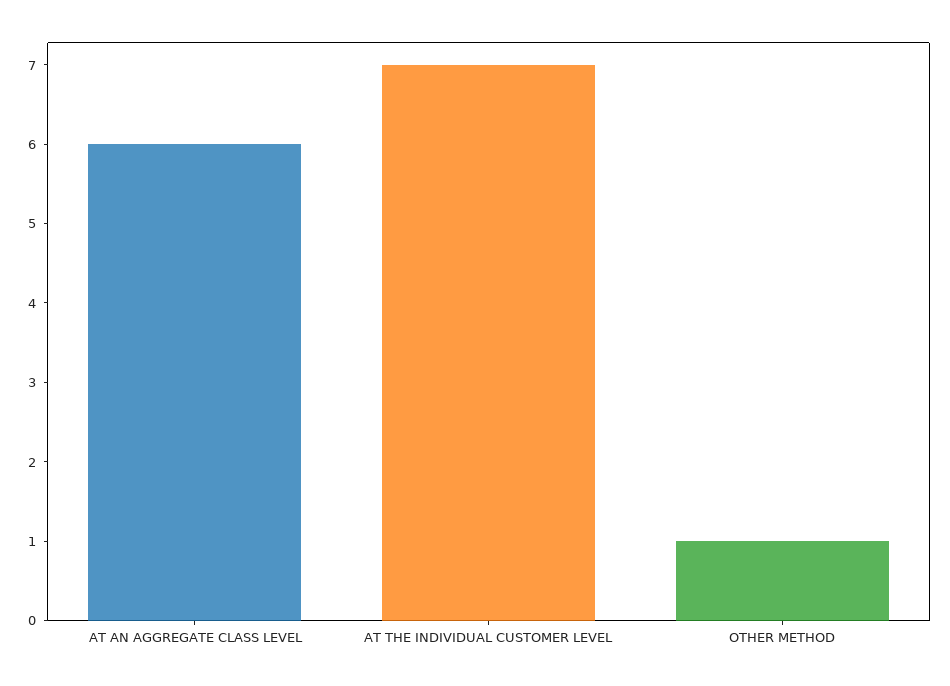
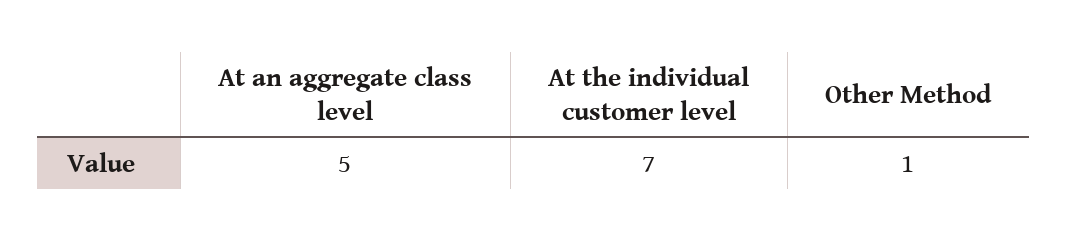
  {
-   "AT AN AGGREGATE CLASS LEVEL": 6,
+   "AT AN AGGREGATE CLASS LEVEL": 5,
    "AT THE INDIVIDUAL CUSTOMER LEVEL": 7,
    "OTHER METHOD": 1
  }

